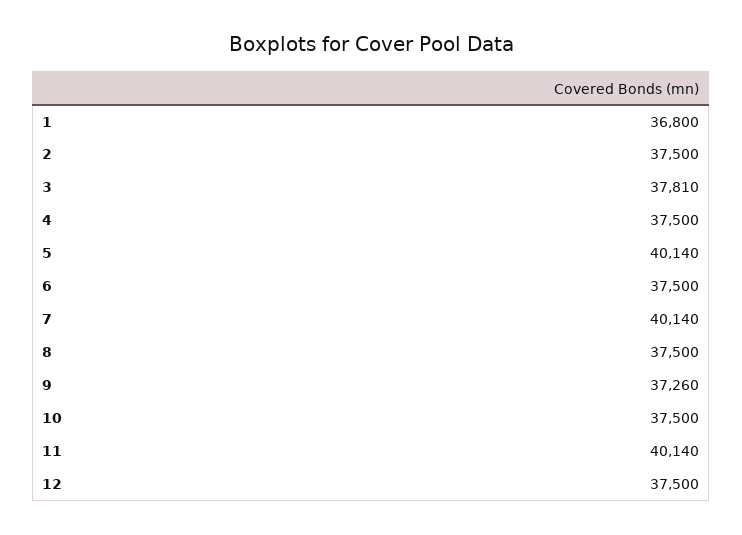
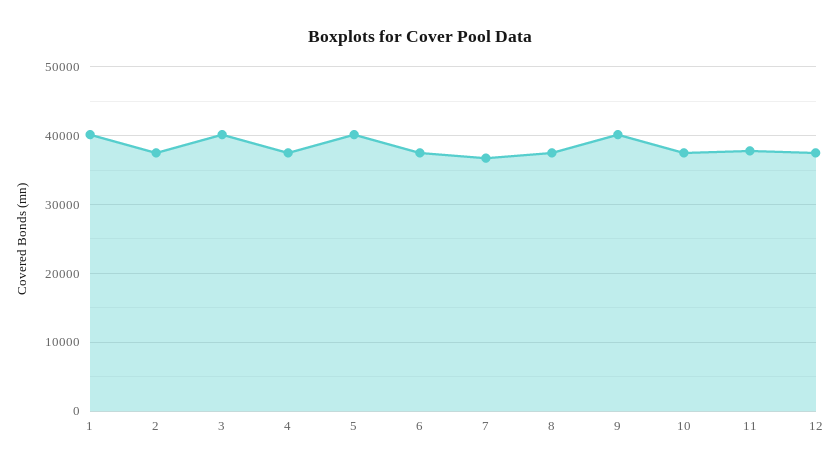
  {
-   "1": 36800,
+   "1": 40000,
    "2": 37500,
-   "3": 37810,
+   "3": 40000,
    "4": 37500,
    "5": 40140,
    "6": 37500,
-   "7": 40140,
+   "7": 37000,
    "8": 37500,
-   "9": 37260,
+   "9": 40000,
    "10": 37500,
-   "11": 40140,
+   "11": 38000,
    "12": 37500
  }

